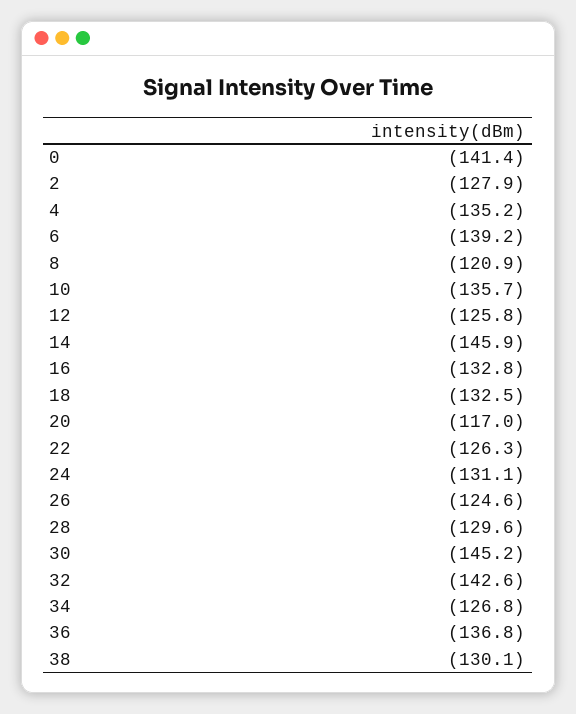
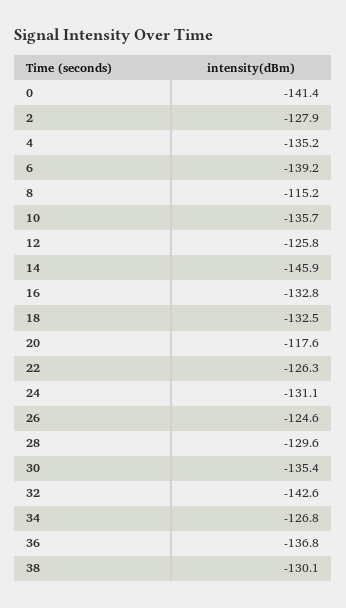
  {
    "0": -141.4,
    "2": -127.9,
    "4": -135.2,
    "6": -139.2,
-   "8": -120.9,
+   "8": -115.2,
    "10": -135.7,
    "12": -125.8,
    "14": -145.9,
    "16": -132.8,
    "18": -132.5,
-   "20": -117,
+   "20": -117.6,
    "22": -126.3,
    "24": -131.1,
    "26": -124.6,
    "28": -129.6,
-   "30": -145.2,
+   "30": -135.4,
    "32": -142.6,
    "34": -126.8,
    "36": -136.8,
    "38": -130.1
  }

